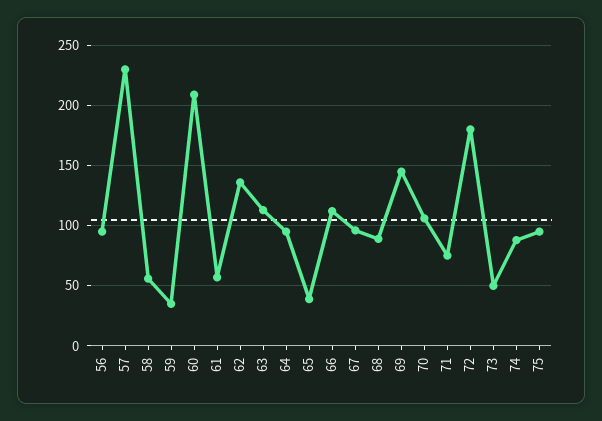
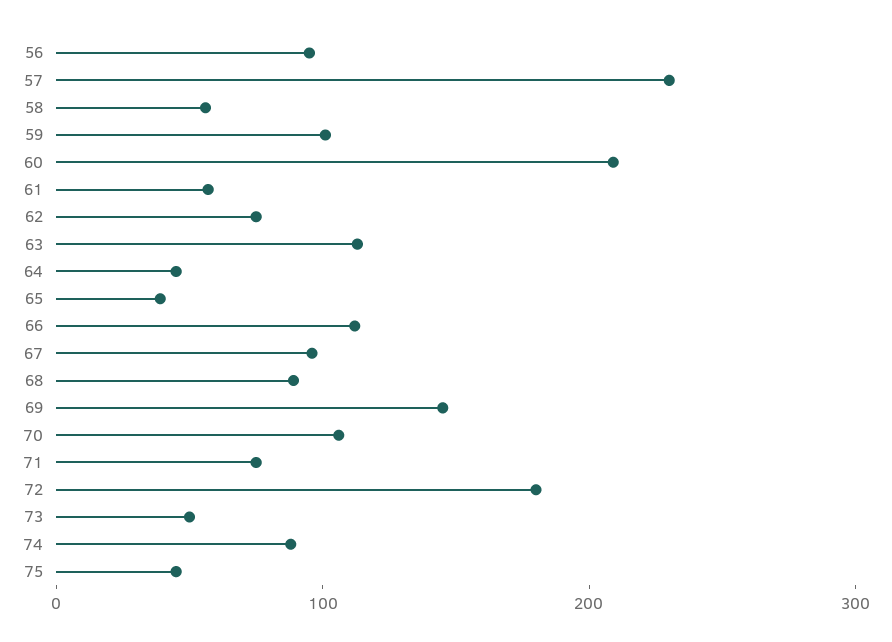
  {
    "56": 95,
    "57": 230,
    "58": 55,
-   "59": 35,
+   "59": 100,
    "60": 210,
    "61": 55,
-   "62": 135,
+   "62": 80,
    "63": 115,
-   "64": 95,
+   "64": 40,
    "65": 40,
    "66": 110,
    "67": 95,
    "68": 90,
    "69": 145,
    "70": 105,
    "71": 75,
    "72": 180,
    "73": 50,
    "74": 90,
-   "75": 95
+   "75": 40
  }

